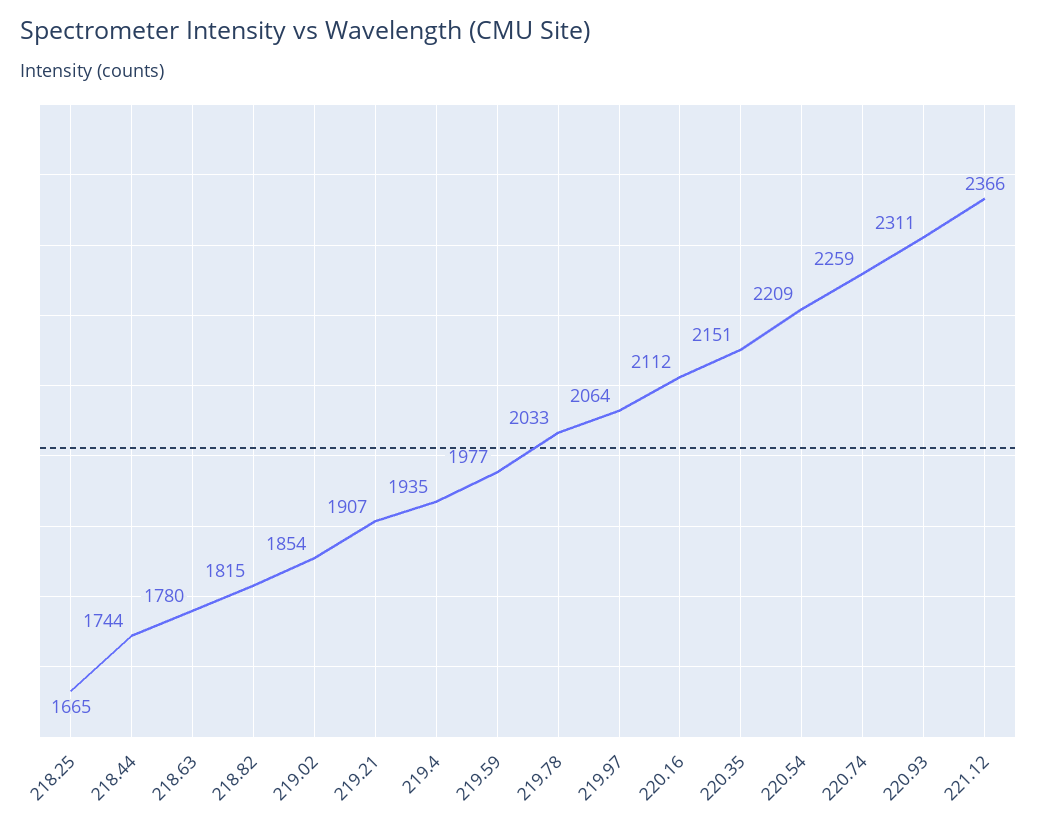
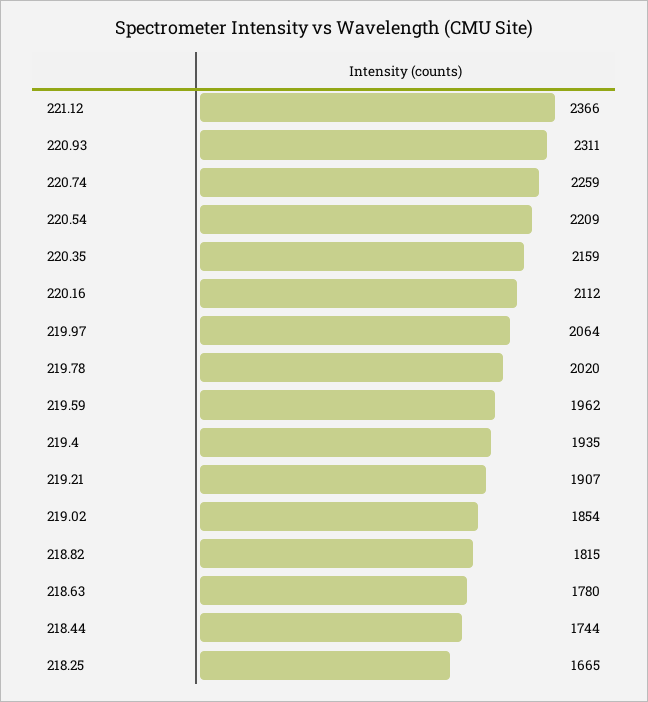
  {
    "218.25": 1665,
    "218.44": 1744,
    "218.63": 1780,
    "218.82": 1815,
    "219.02": 1854,
    "219.21": 1907,
    "219.4": 1935,
-   "219.59": 1977,
+   "219.59": 1962,
-   "219.78": 2033,
+   "219.78": 2020,
    "219.97": 2064,
    "220.16": 2112,
-   "220.35": 2151,
+   "220.35": 2159,
    "220.54": 2209,
    "220.74": 2259,
    "220.93": 2311,
    "221.12": 2366
  }

